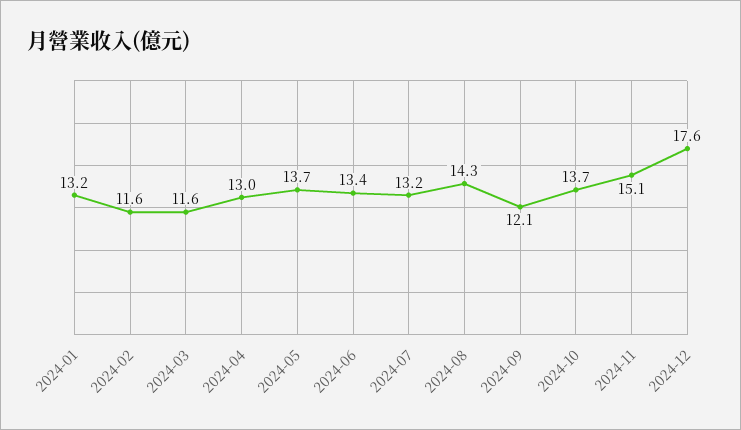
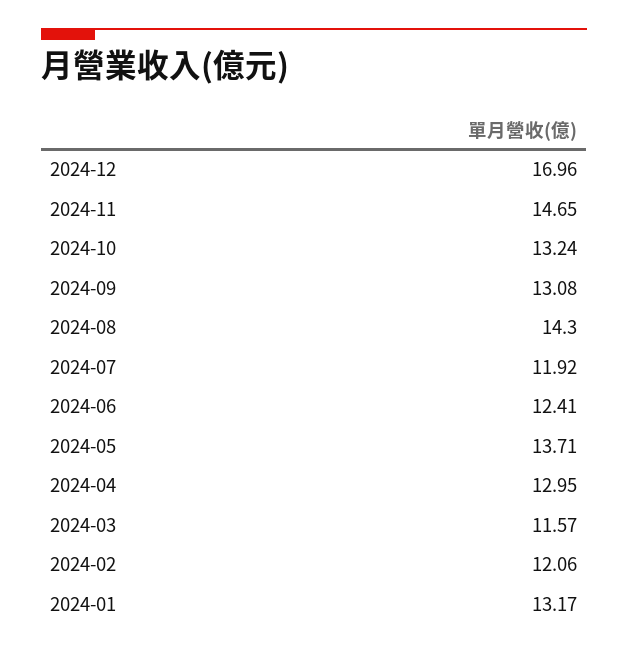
  {
    "2024-01": 13.17,
-   "2024-02": 11.6,
+   "2024-02": 12.06,
    "2024-03": 11.57,
    "2024-04": 12.95,
    "2024-05": 13.71,
-   "2024-06": 13.4,
+   "2024-06": 12.41,
-   "2024-07": 13.2,
+   "2024-07": 11.92,
    "2024-08": 14.3,
-   "2024-09": 12.1,
+   "2024-09": 13.08,
-   "2024-10": 13.7,
+   "2024-10": 13.24,
-   "2024-11": 15.1,
+   "2024-11": 14.65,
-   "2024-12": 17.6
+   "2024-12": 16.96
  }

